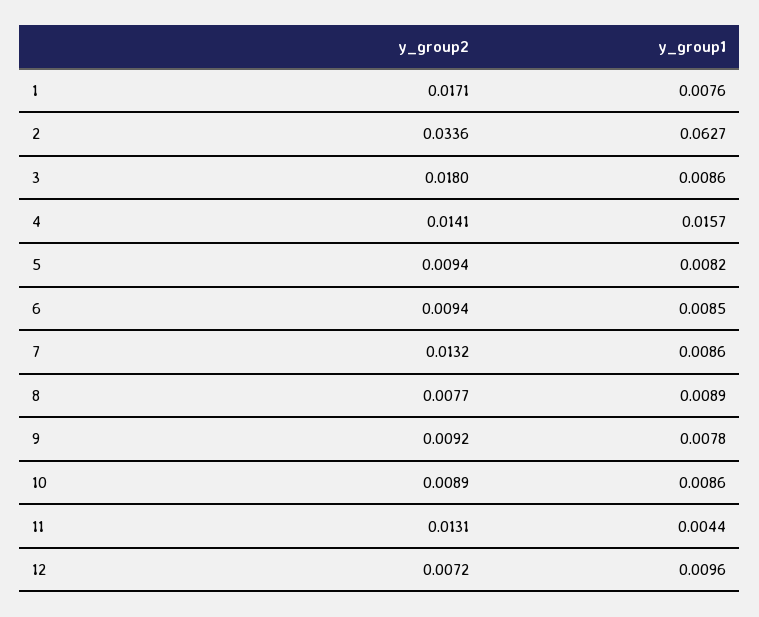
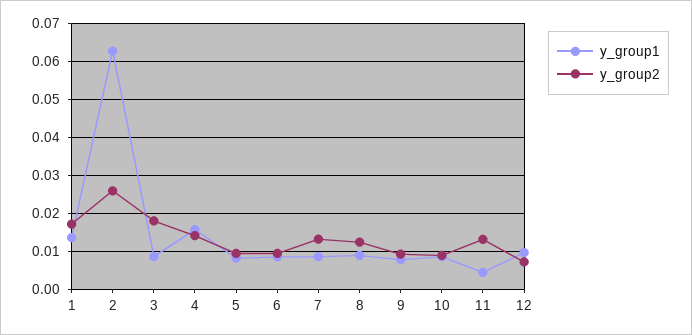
  {
    "y_group2": {
      "1": 0.0171,
-     "2": 0.0336,
+     "2": 0.026,
      "3": 0.018,
      "4": 0.0141,
      "5": 0.0094,
      "6": 0.0094,
      "7": 0.0132,
-     "8": 0.0077,
+     "8": 0.012,
      "9": 0.0092,
      "10": 0.0089,
      "11": 0.0131,
      "12": 0.0072
    },
    "y_group1": {
-     "1": 0.0076,
+     "1": 0.014,
      "2": 0.0627,
      "3": 0.0086,
      "4": 0.0157,
      "5": 0.0082,
      "6": 0.0085,
      "7": 0.0086,
      "8": 0.0089,
      "9": 0.0078,
      "10": 0.0086,
      "11": 0.0044,
      "12": 0.0096
    }
  }

